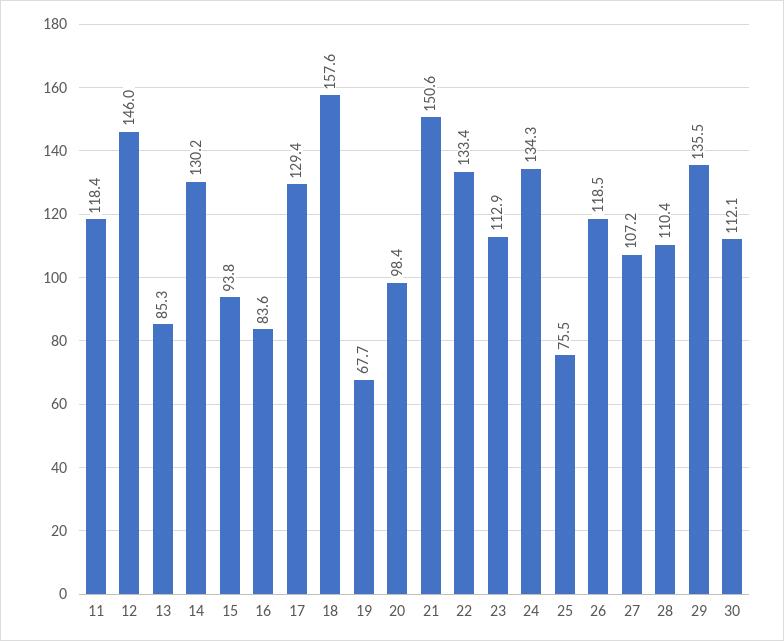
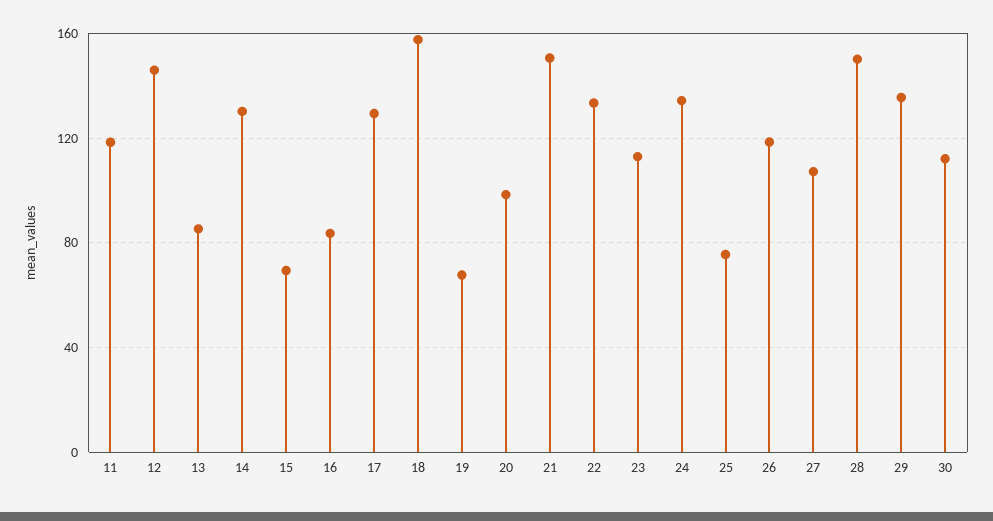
  {
    "11": 118.4,
    "12": 146,
    "13": 85.3,
    "14": 130.2,
-   "15": 93.8,
+   "15": 70,
    "16": 83.6,
    "17": 129.4,
    "18": 157.6,
    "19": 67.7,
    "20": 98.4,
    "21": 150.6,
    "22": 133.4,
    "23": 112.9,
    "24": 134.3,
    "25": 75.5,
    "26": 118.5,
    "27": 107.2,
-   "28": 110.4,
+   "28": 150,
    "29": 135.5,
    "30": 112.1
  }

